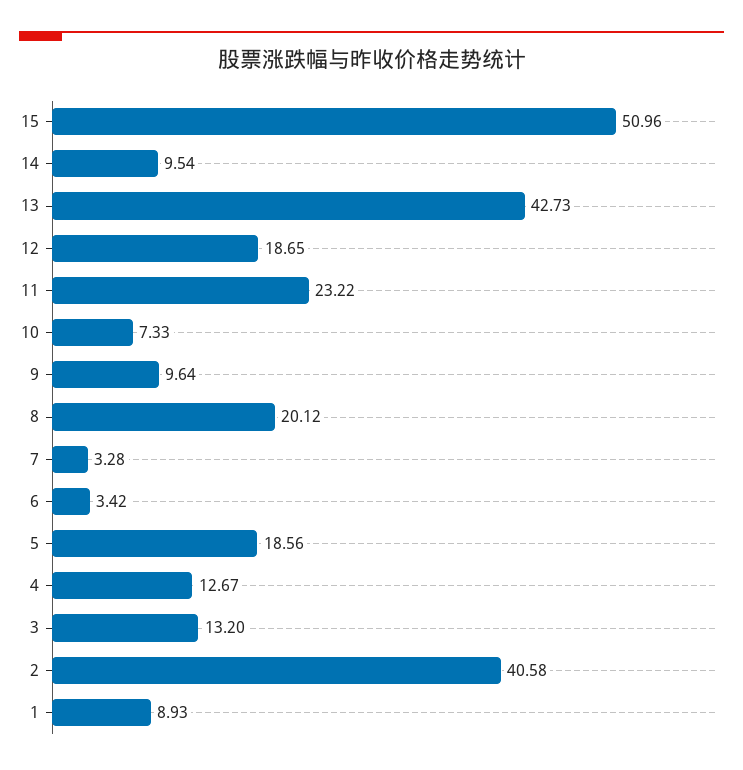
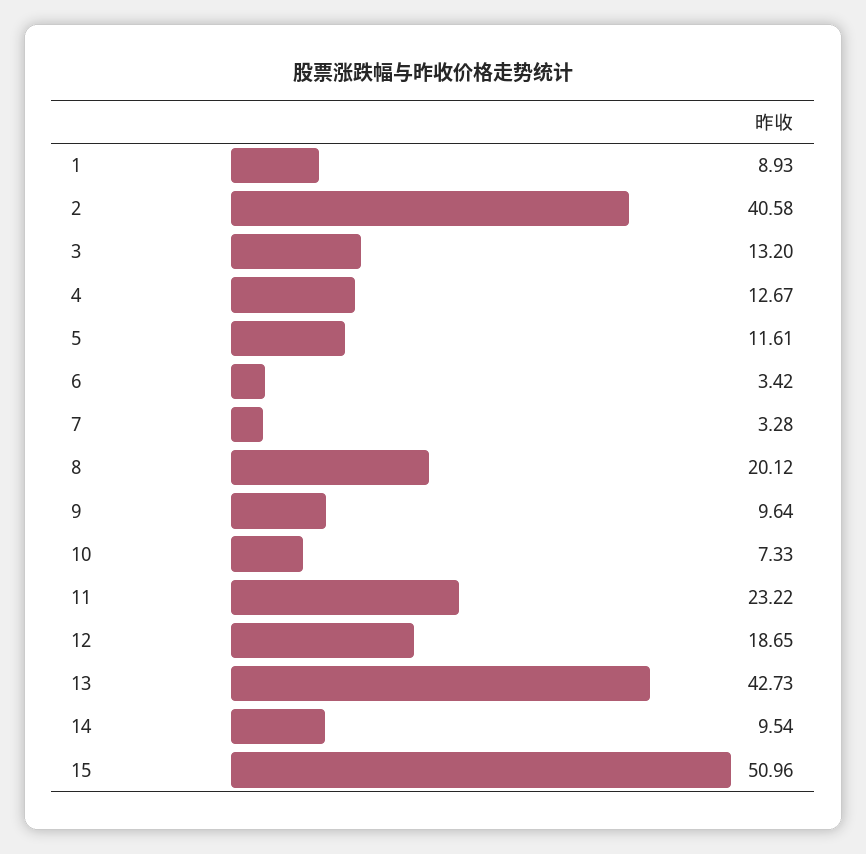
  {
    "15": 50.96,
    "14": 9.54,
    "13": 42.73,
    "12": 18.65,
    "11": 23.22,
    "10": 7.33,
    "9": 9.64,
    "8": 20.12,
    "7": 3.28,
    "6": 3.42,
-   "5": 18.56,
+   "5": 11.61,
    "4": 12.67,
    "3": 13.2,
    "2": 40.58,
    "1": 8.93
  }

